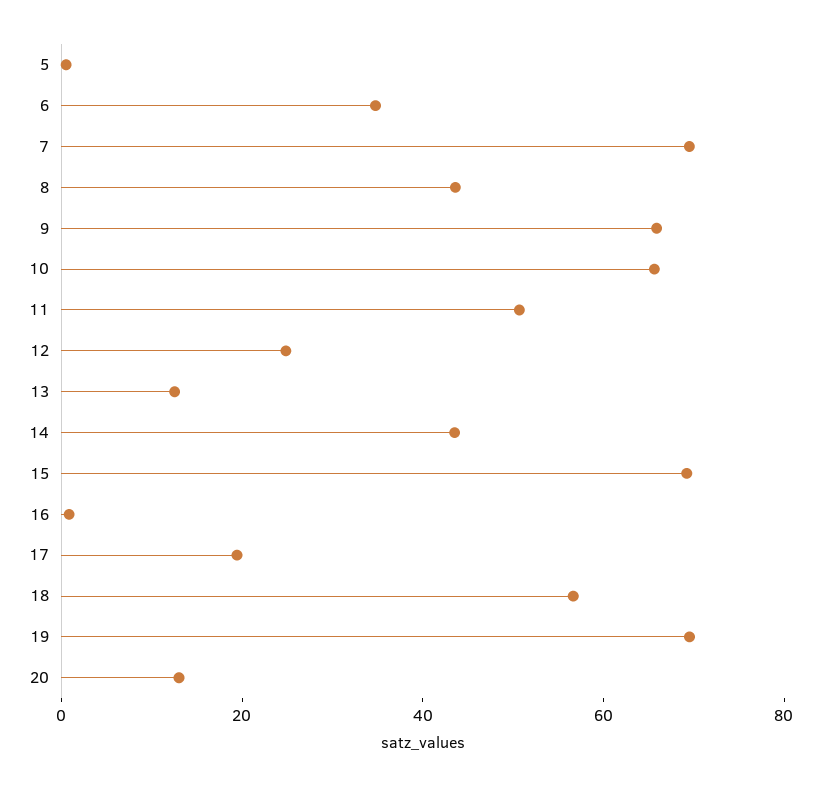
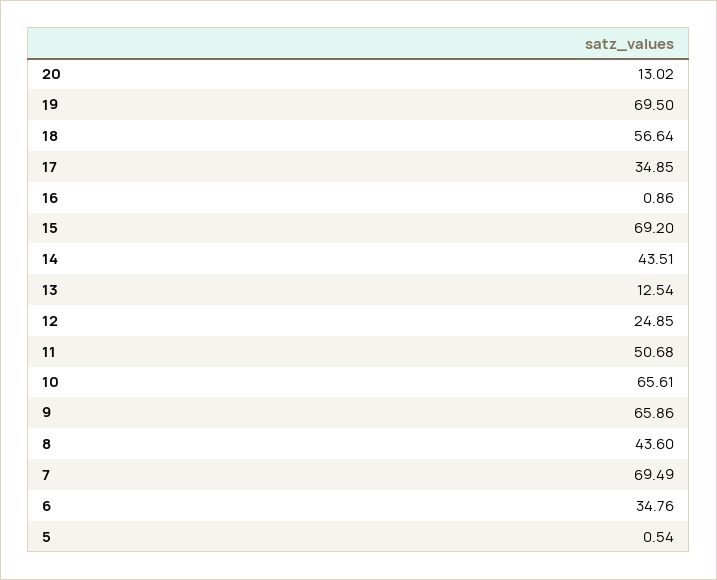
  {
    "5": 0.54,
    "6": 34.76,
    "7": 69.49,
    "8": 43.6,
    "9": 65.86,
    "10": 65.61,
    "11": 50.68,
    "12": 24.85,
    "13": 12.54,
    "14": 43.51,
    "15": 69.2,
    "16": 0.86,
-   "17": 20,
+   "17": 34.85,
    "18": 56.64,
    "19": 69.5,
    "20": 13.02
  }

